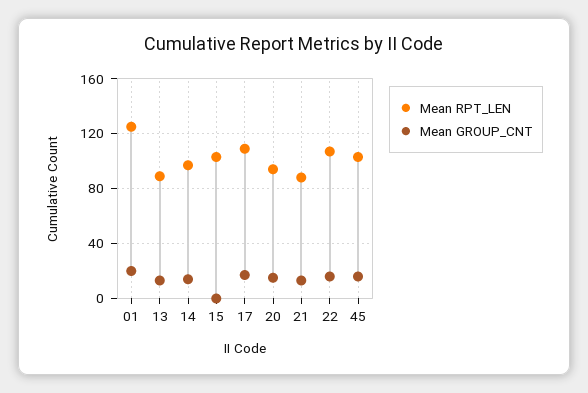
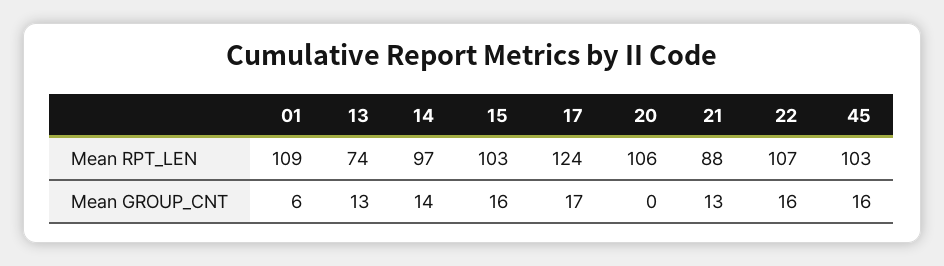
  {
    "Mean RPT_LEN": {
-     "01": 125,
+     "01": 109,
-     "13": 90,
+     "13": 74,
      "14": 97,
      "15": 103,
-     "17": 110,
+     "17": 124,
-     "20": 95,
+     "20": 106,
      "21": 88,
      "22": 107,
      "45": 103
    },
    "Mean GROUP_CNT": {
-     "01": 20,
+     "01": 6,
      "13": 13,
      "14": 14,
-     "15": 0,
+     "15": 16,
      "17": 17,
-     "20": 15,
+     "20": 0,
      "21": 13,
      "22": 16,
      "45": 16
    }
  }

